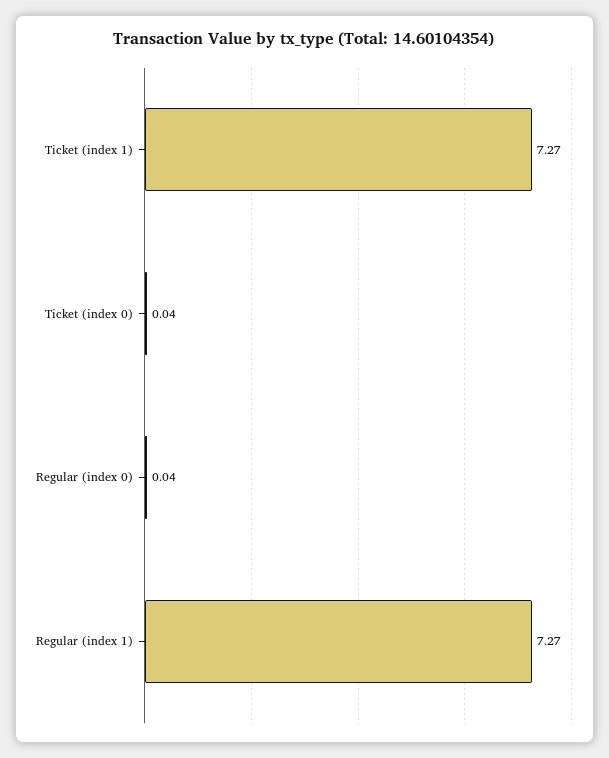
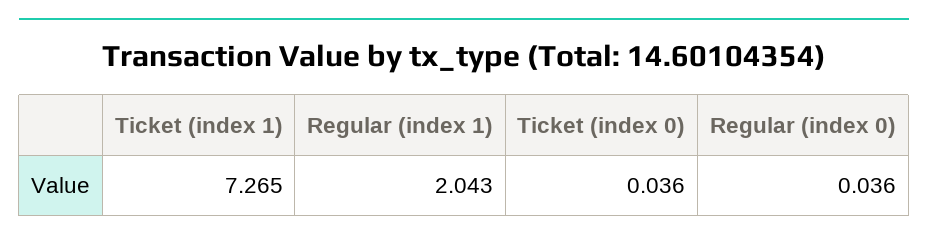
  {
    "Ticket (index 1)": 7.265,
    "Ticket (index 0)": 0.036,
    "Regular (index 0)": 0.036,
-   "Regular (index 1)": 7.27
+   "Regular (index 1)": 2.043
  }

